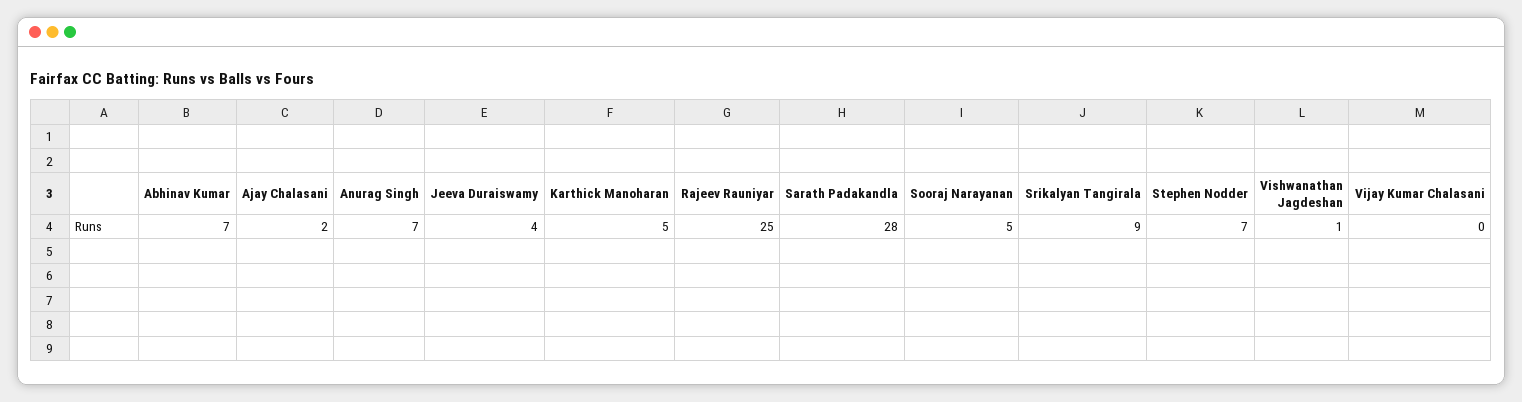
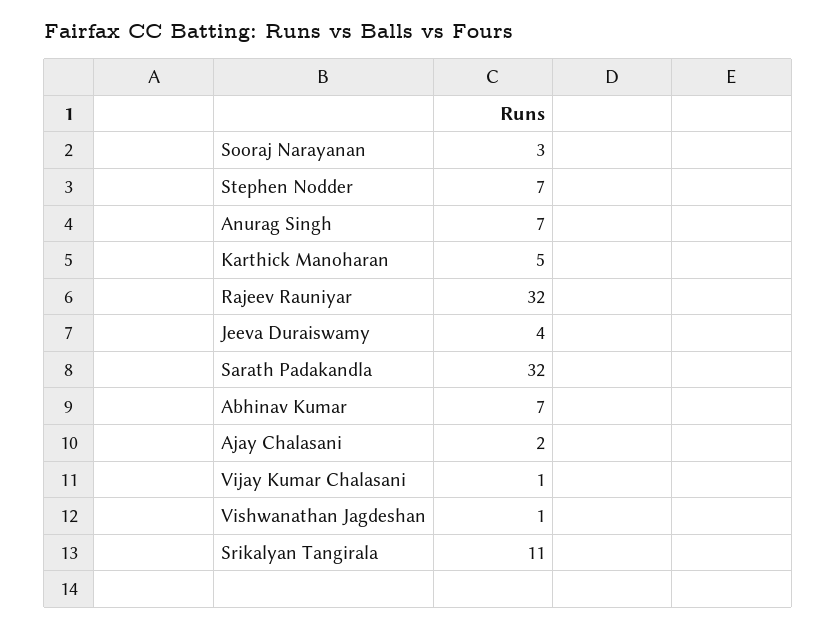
  {
    "Abhinav Kumar": 7,
    "Ajay Chalasani": 2,
    "Anurag Singh": 7,
    "Jeeva Duraiswamy": 4,
    "Karthick Manoharan": 5,
-   "Rajeev Rauniyar": 25,
+   "Rajeev Rauniyar": 32,
-   "Sarath Padakandla": 28,
+   "Sarath Padakandla": 32,
-   "Sooraj Narayanan": 5,
+   "Sooraj Narayanan": 3,
-   "Srikalyan Tangirala": 9,
+   "Srikalyan Tangirala": 11,
    "Stephen Nodder": 7,
    "Vishwanathan Jagdeshan": 1,
-   "Vijay Kumar Chalasani": 0
+   "Vijay Kumar Chalasani": 1
  }

